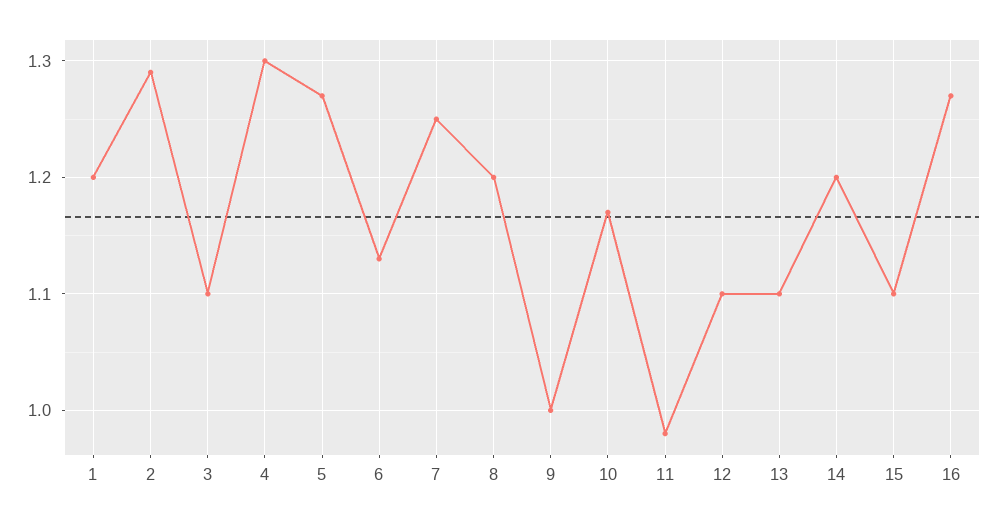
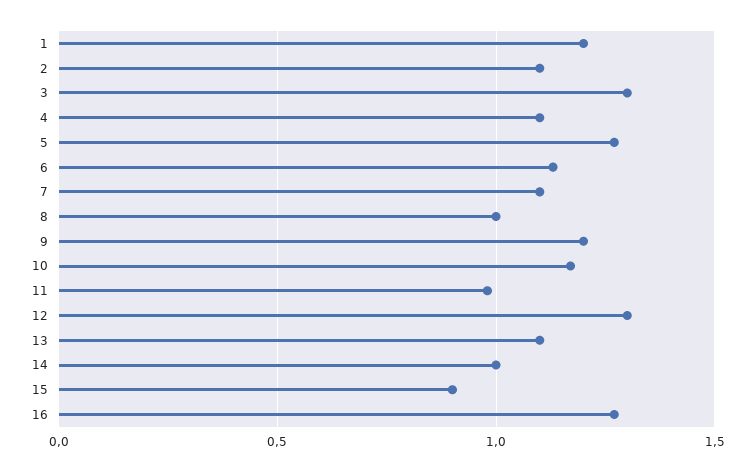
  {
    "1": 1.2,
-   "2": 1.29,
+   "2": 1.1,
-   "3": 1.1,
+   "3": 1.3,
-   "4": 1.3,
+   "4": 1.1,
    "5": 1.27,
    "6": 1.13,
-   "7": 1.25,
+   "7": 1.1,
-   "8": 1.2,
+   "8": 1,
-   "9": 1,
+   "9": 1.2,
    "10": 1.17,
    "11": 0.98,
-   "12": 1.1,
+   "12": 1.3,
    "13": 1.1,
-   "14": 1.2,
+   "14": 1,
-   "15": 1.1,
+   "15": 0.9,
    "16": 1.27
  }

